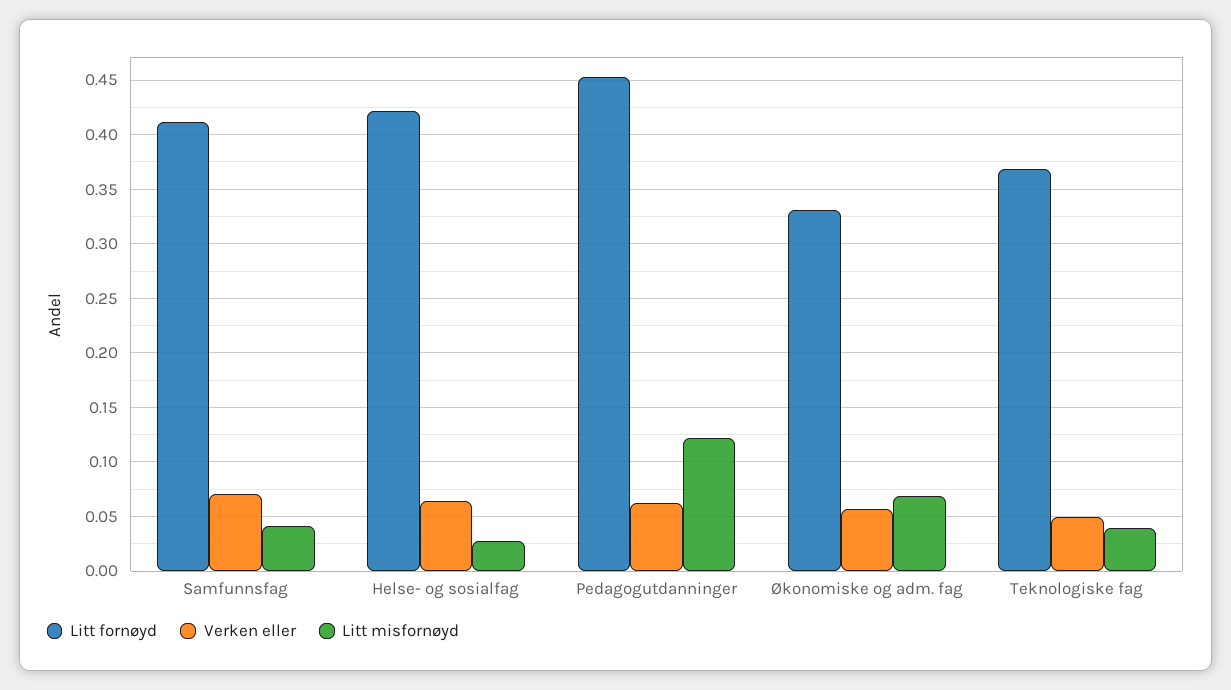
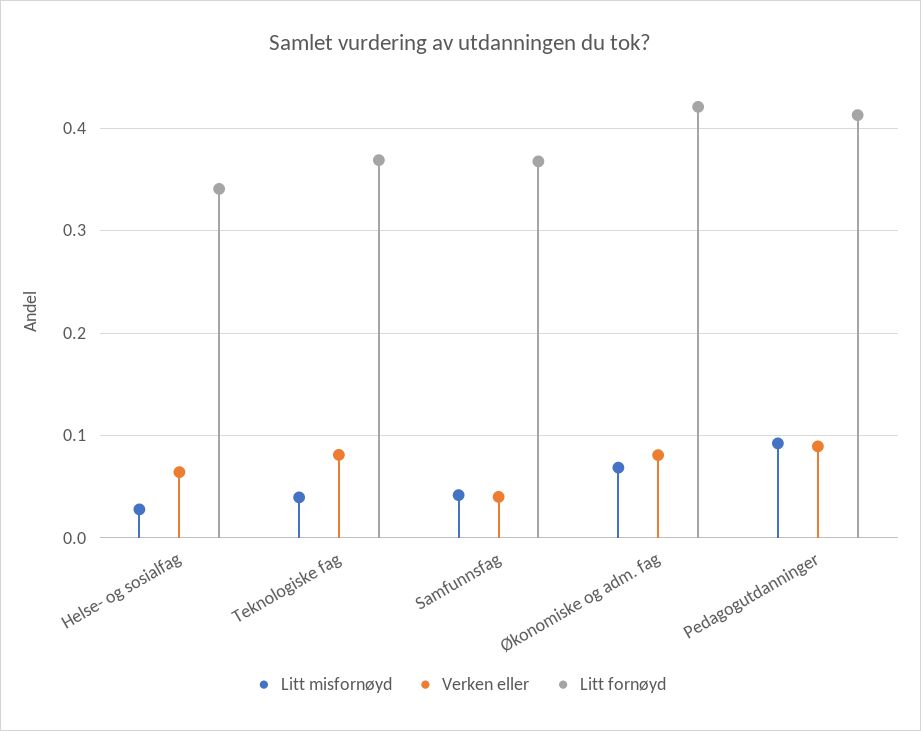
  {
    "Litt fornøyd": {
-     "Samfunnsfag": 0.41,
+     "Samfunnsfag": 0.37,
-     "Helse- og sosialfag": 0.42,
+     "Helse- og sosialfag": 0.34,
-     "Pedagogutdanninger": 0.45,
+     "Pedagogutdanninger": 0.41,
-     "Økonomiske og adm. fag": 0.33,
+     "Økonomiske og adm. fag": 0.42,
      "Teknologiske fag": 0.37
    },
    "Verken eller": {
-     "Samfunnsfag": 0.07,
+     "Samfunnsfag": 0.04,
      "Helse- og sosialfag": 0.06,
-     "Pedagogutdanninger": 0.06,
+     "Pedagogutdanninger": 0.09,
-     "Økonomiske og adm. fag": 0.06,
+     "Økonomiske og adm. fag": 0.08,
-     "Teknologiske fag": 0.05
+     "Teknologiske fag": 0.08
    },
    "Litt misfornøyd": {
      "Samfunnsfag": 0.04,
      "Helse- og sosialfag": 0.03,
-     "Pedagogutdanninger": 0.12,
+     "Pedagogutdanninger": 0.09,
      "Økonomiske og adm. fag": 0.07,
      "Teknologiske fag": 0.04
    }
  }

